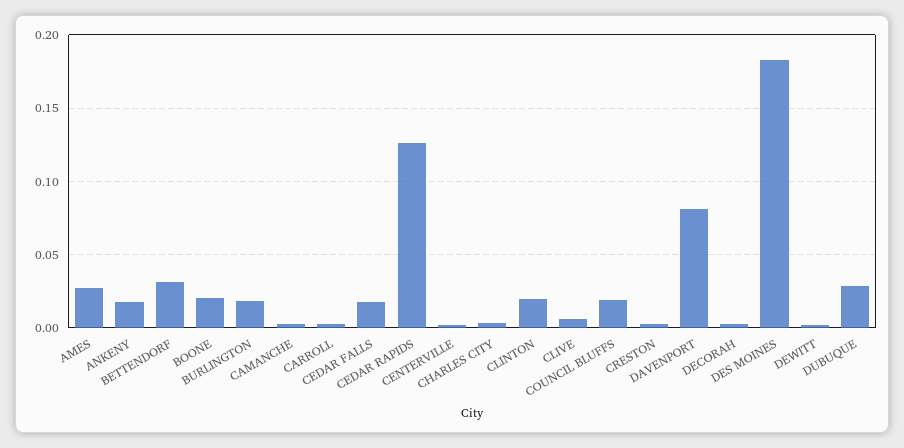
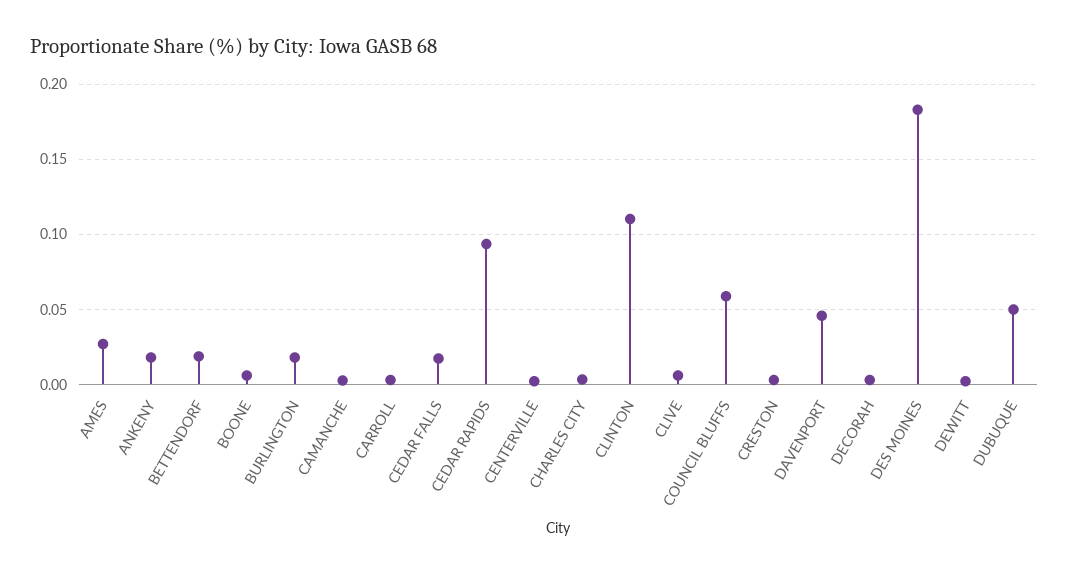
  {
    "AMES": 0.025,
    "ANKENY": 0.02,
-   "BETTENDORF": 0.03,
+   "BETTENDORF": 0.02,
-   "BOONE": 0.02,
+   "BOONE": 0.005,
    "BURLINGTON": 0.02,
    "CAMANCHE": 0.005,
    "CARROLL": 0.005,
    "CEDAR FALLS": 0.015,
-   "CEDAR RAPIDS": 0.125,
+   "CEDAR RAPIDS": 0.095,
    "CENTERVILLE": 0,
    "CHARLES CITY": 0.005,
-   "CLINTON": 0.02,
+   "CLINTON": 0.11,
    "CLIVE": 0.005,
-   "COUNCIL BLUFFS": 0.02,
+   "COUNCIL BLUFFS": 0.06,
    "CRESTON": 0.005,
-   "DAVENPORT": 0.08,
+   "DAVENPORT": 0.045,
    "DECORAH": 0.005,
    "DES MOINES": 0.185,
    "DEWITT": 0,
-   "DUBUQUE": 0.03
+   "DUBUQUE": 0.05
  }

